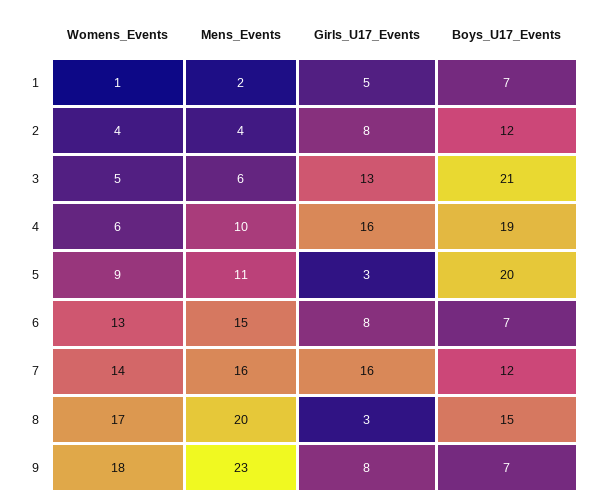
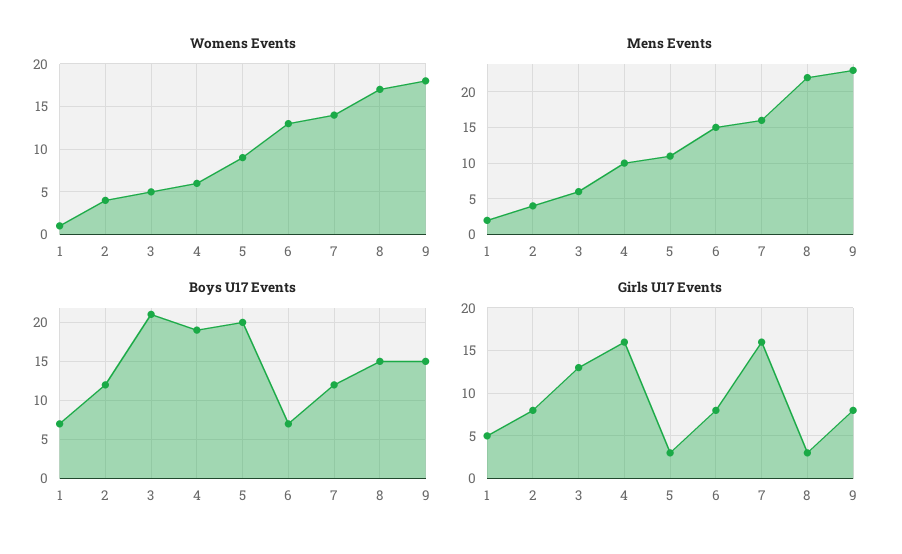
  {
    "Womens_Events": {
      "1": 1,
      "2": 4,
      "3": 5,
      "4": 6,
      "5": 9,
      "6": 13,
      "7": 14,
      "8": 17,
      "9": 18
    },
    "Mens_Events": {
      "1": 2,
      "2": 4,
      "3": 6,
      "4": 10,
      "5": 11,
      "6": 15,
      "7": 16,
-     "8": 20,
+     "8": 22,
      "9": 23
    },
    "Girls_U17_Events": {
      "1": 5,
      "2": 8,
      "3": 13,
      "4": 16,
      "5": 3,
      "6": 8,
      "7": 16,
      "8": 3,
      "9": 8
    },
    "Boys_U17_Events": {
      "1": 7,
      "2": 12,
      "3": 21,
      "4": 19,
      "5": 20,
      "6": 7,
      "7": 12,
      "8": 15,
-     "9": 7
+     "9": 15
    }
  }

